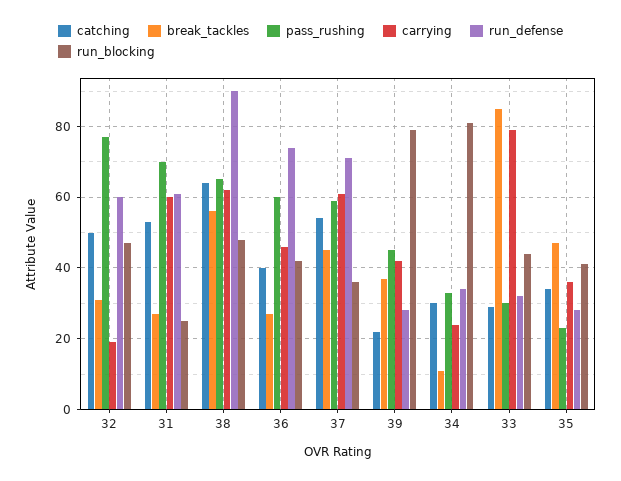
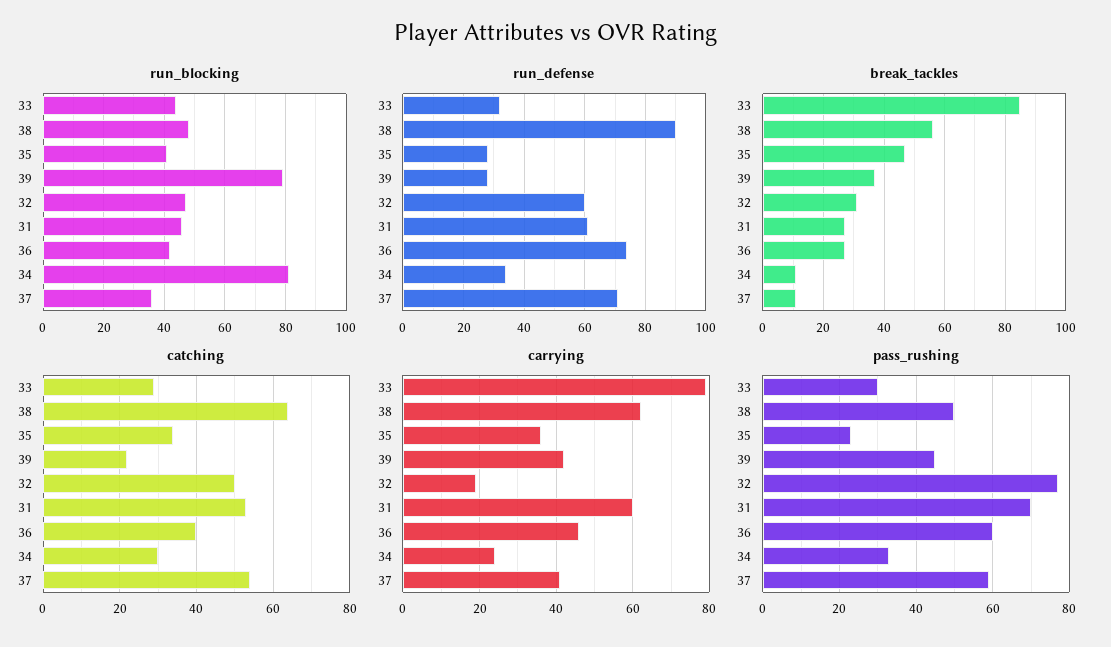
  {
    "catching": {
      "32": 50,
      "31": 55,
      "38": 65,
      "36": 40,
      "37": 55,
      "39": 20,
      "34": 30,
      "33": 30,
      "35": 35
    },
    "break_tackles": {
      "32": 30,
      "31": 25,
      "38": 55,
      "36": 25,
-     "37": 45,
+     "37": 10,
      "39": 35,
      "34": 10,
      "33": 85,
      "35": 45
    },
    "pass_rushing": {
      "32": 75,
      "31": 70,
-     "38": 65,
+     "38": 50,
      "36": 60,
      "37": 60,
      "39": 45,
      "34": 35,
      "33": 30,
      "35": 25
    },
    "carrying": {
      "32": 20,
      "31": 60,
      "38": 60,
      "36": 45,
-     "37": 60,
+     "37": 40,
      "39": 40,
      "34": 25,
      "33": 80,
      "35": 35
    },
    "run_defense": {
      "32": 60,
      "31": 60,
      "38": 90,
      "36": 75,
      "37": 70,
      "39": 30,
      "34": 35,
      "33": 30,
      "35": 30
    },
    "run_blocking": {
      "32": 45,
-     "31": 25,
+     "31": 45,
      "38": 50,
      "36": 40,
      "37": 35,
      "39": 80,
      "34": 80,
      "33": 45,
      "35": 40
    }
  }

